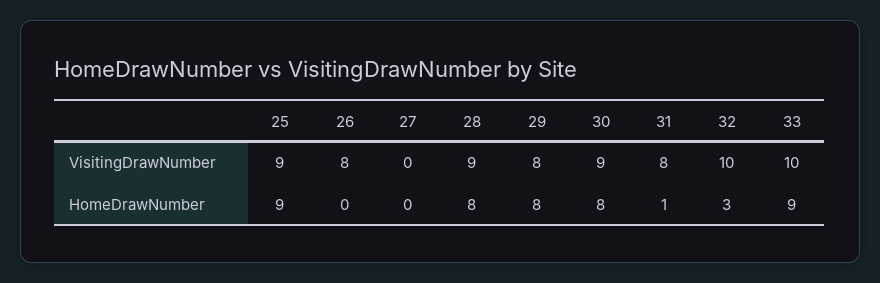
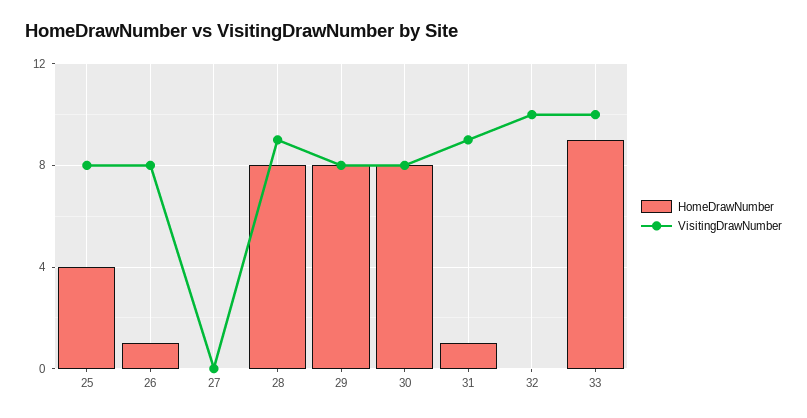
  {
    "VisitingDrawNumber": {
-     "25": 9,
+     "25": 8,
      "26": 8,
      "27": 0,
      "28": 9,
      "29": 8,
-     "30": 9,
+     "30": 8,
-     "31": 8,
+     "31": 9,
      "32": 10,
      "33": 10
    },
    "HomeDrawNumber": {
-     "25": 9,
+     "25": 4,
-     "26": 0,
+     "26": 1,
      "27": 0,
      "28": 8,
      "29": 8,
      "30": 8,
      "31": 1,
-     "32": 3,
+     "32": 0,
      "33": 9
    }
  }

